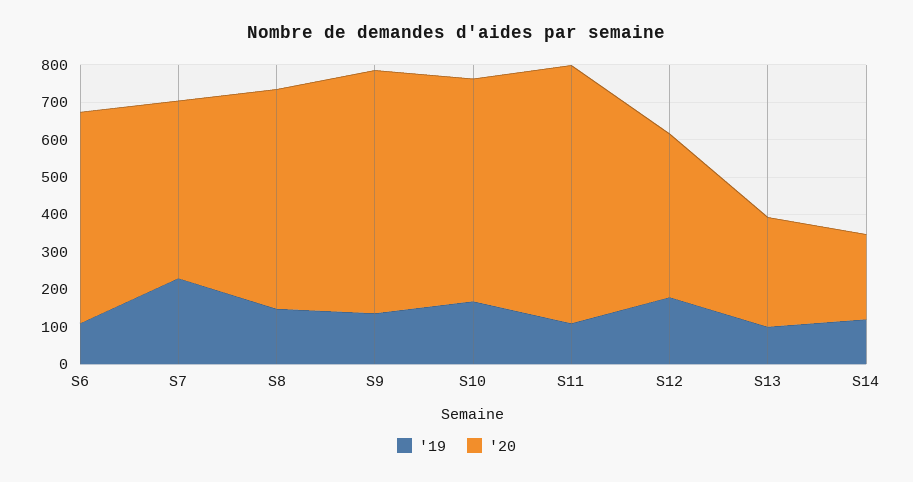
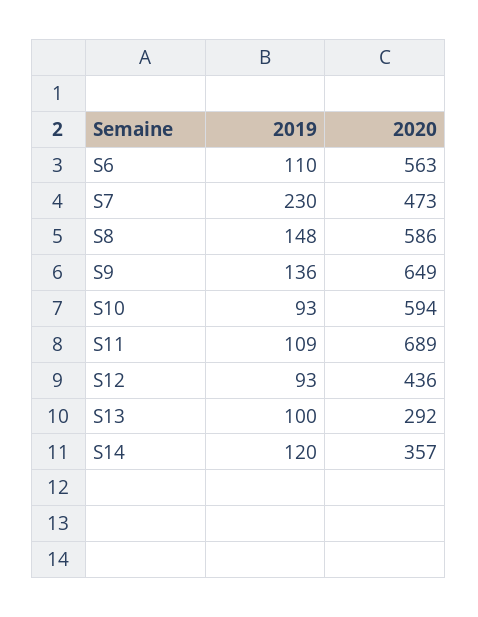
  {
    "'19": {
      "S6": 110,
      "S7": 230,
      "S8": 148,
      "S9": 136,
-     "S10": 175,
+     "S10": 93,
      "S11": 109,
-     "S12": 175,
+     "S12": 93,
      "S13": 100,
      "S14": 120
    },
    "'20": {
      "S6": 563,
      "S7": 473,
      "S8": 586,
      "S9": 649,
      "S10": 594,
      "S11": 689,
      "S12": 436,
      "S13": 292,
-     "S14": 225
+     "S14": 357
    }
  }

